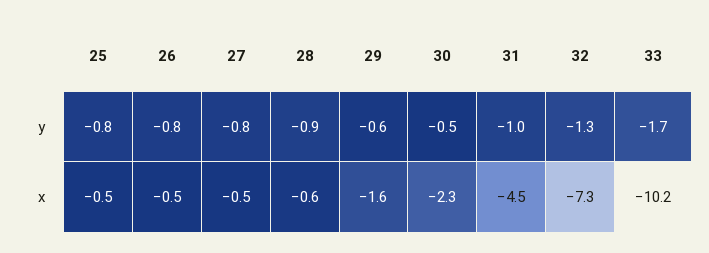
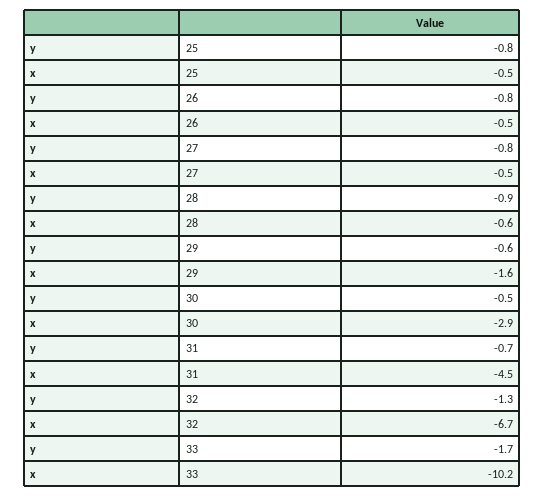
  {
    "25": {
      "y": -0.8,
      "x": -0.5
    },
    "26": {
      "y": -0.8,
      "x": -0.5
    },
    "27": {
      "y": -0.8,
      "x": -0.5
    },
    "28": {
      "y": -0.9,
      "x": -0.6
    },
    "29": {
      "y": -0.6,
      "x": -1.6
    },
    "30": {
      "y": -0.5,
-     "x": -2.3
+     "x": -2.9
    },
    "31": {
-     "y": -1,
+     "y": -0.7,
      "x": -4.5
    },
    "32": {
      "y": -1.3,
-     "x": -7.3
+     "x": -6.7
    },
    "33": {
      "y": -1.7,
      "x": -10.2
    }
  }

